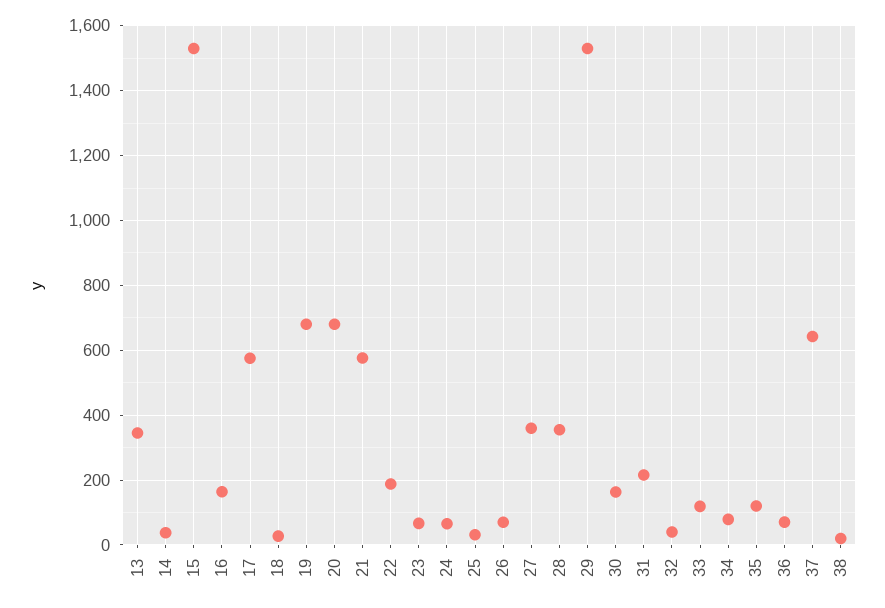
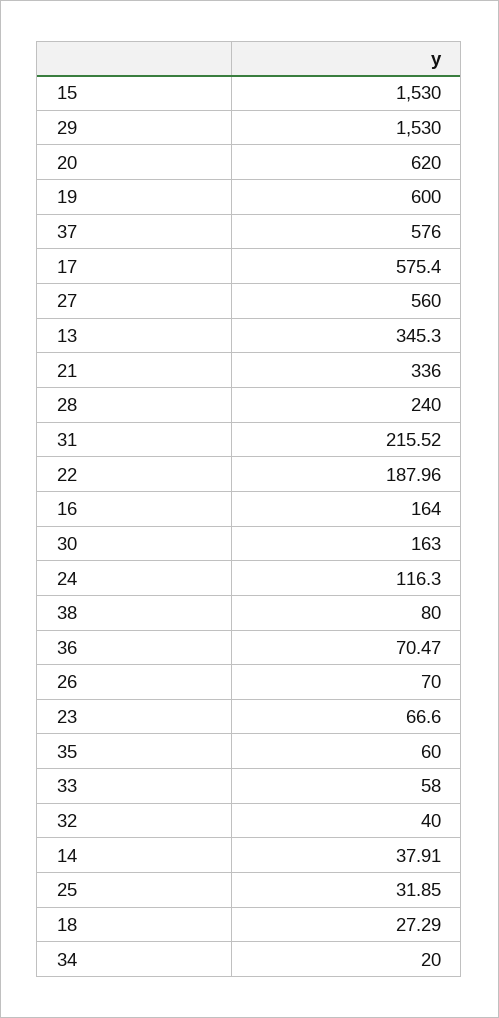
  {
    "13": 345.3,
    "14": 37.91,
    "15": 1530,
    "16": 164,
    "17": 575.4,
    "18": 27.29,
-   "19": 680,
+   "19": 600,
-   "20": 680,
+   "20": 620,
-   "21": 580,
+   "21": 336,
    "22": 187.96,
    "23": 66.6,
-   "24": 60,
+   "24": 116.3,
    "25": 31.85,
    "26": 70,
-   "27": 360,
+   "27": 560,
-   "28": 360,
+   "28": 240,
    "29": 1530,
    "30": 163,
    "31": 215.52,
    "32": 40,
-   "33": 120,
+   "33": 58,
-   "34": 80,
+   "34": 20,
-   "35": 120,
+   "35": 60,
    "36": 70.47,
-   "37": 640,
+   "37": 576,
-   "38": 20
+   "38": 80
  }

